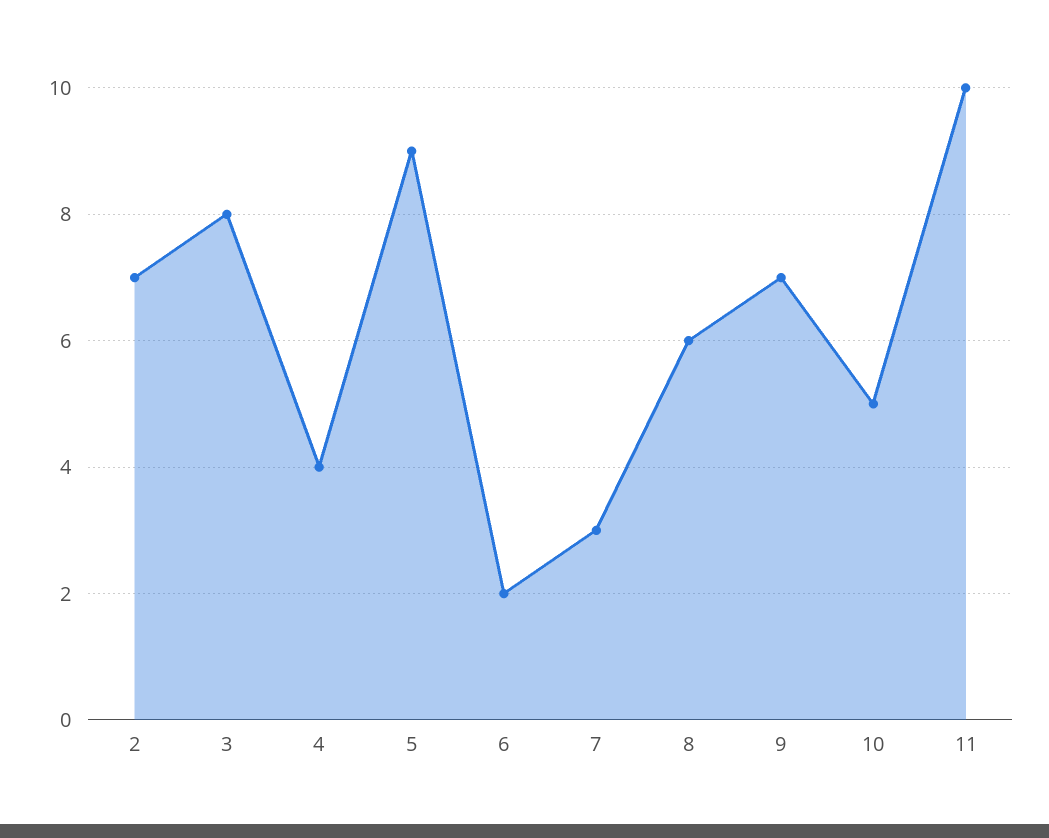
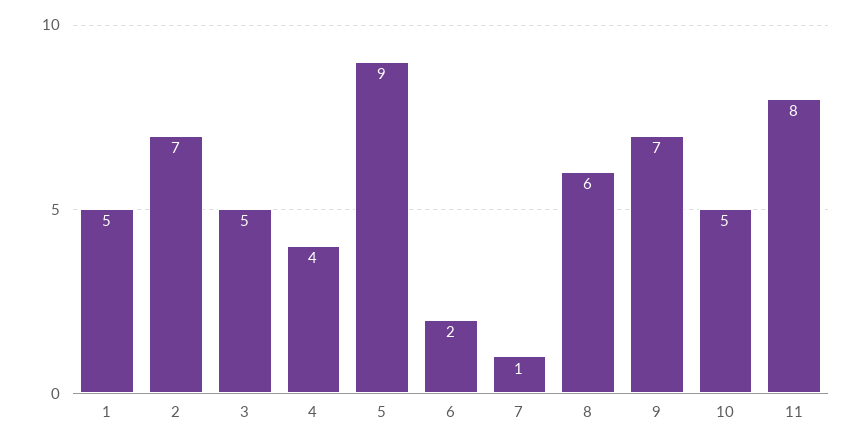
  {
    "2": 7,
-   "3": 8,
+   "3": 5,
    "4": 4,
    "5": 9,
    "6": 2,
-   "7": 3,
+   "7": 1,
    "8": 6,
    "9": 7,
    "10": 5,
-   "11": 10
+   "11": 8,
+   "1": 5
  }

